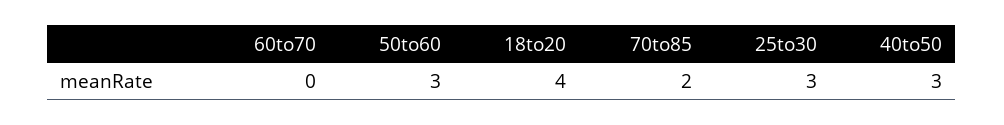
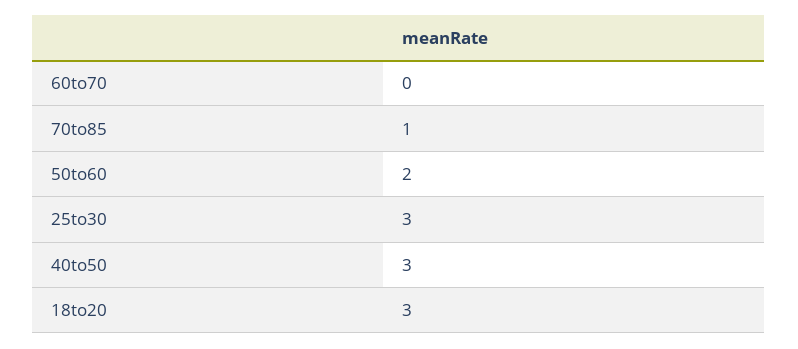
  {
    "60to70": 0,
-   "50to60": 3,
+   "50to60": 2,
-   "18to20": 4,
+   "18to20": 3,
-   "70to85": 2,
+   "70to85": 1,
    "25to30": 3,
    "40to50": 3
  }

